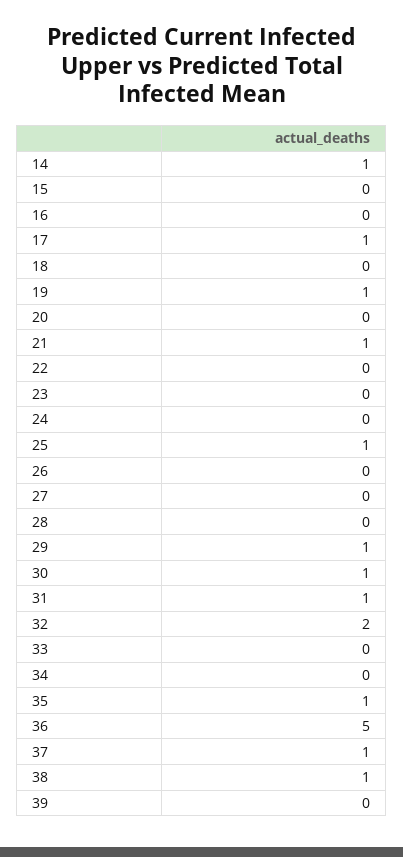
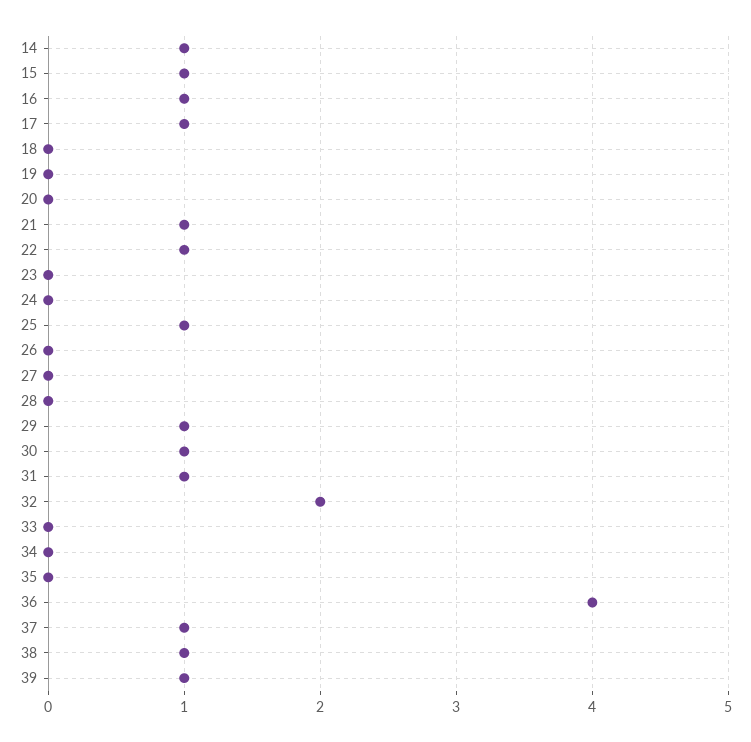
  {
    "14": 1,
-   "15": 0,
+   "15": 1,
-   "16": 0,
+   "16": 1,
    "17": 1,
    "18": 0,
-   "19": 1,
+   "19": 0,
    "20": 0,
    "21": 1,
-   "22": 0,
+   "22": 1,
    "23": 0,
    "24": 0,
    "25": 1,
    "26": 0,
    "27": 0,
    "28": 0,
    "29": 1,
    "30": 1,
    "31": 1,
    "32": 2,
    "33": 0,
    "34": 0,
-   "35": 1,
+   "35": 0,
-   "36": 5,
+   "36": 4,
    "37": 1,
    "38": 1,
-   "39": 0
+   "39": 1
  }

